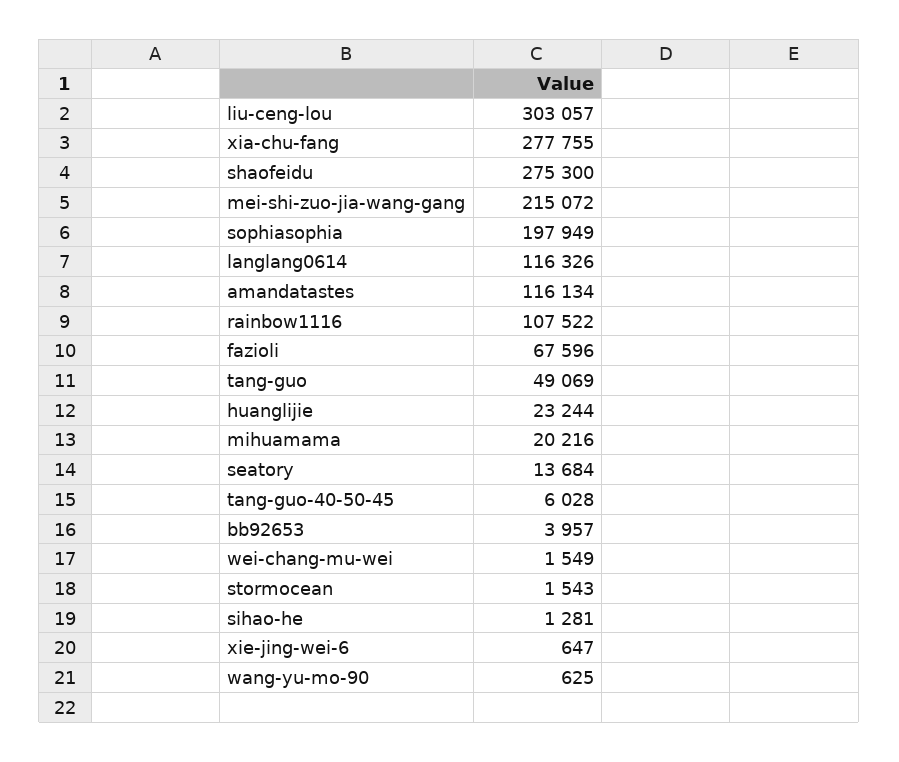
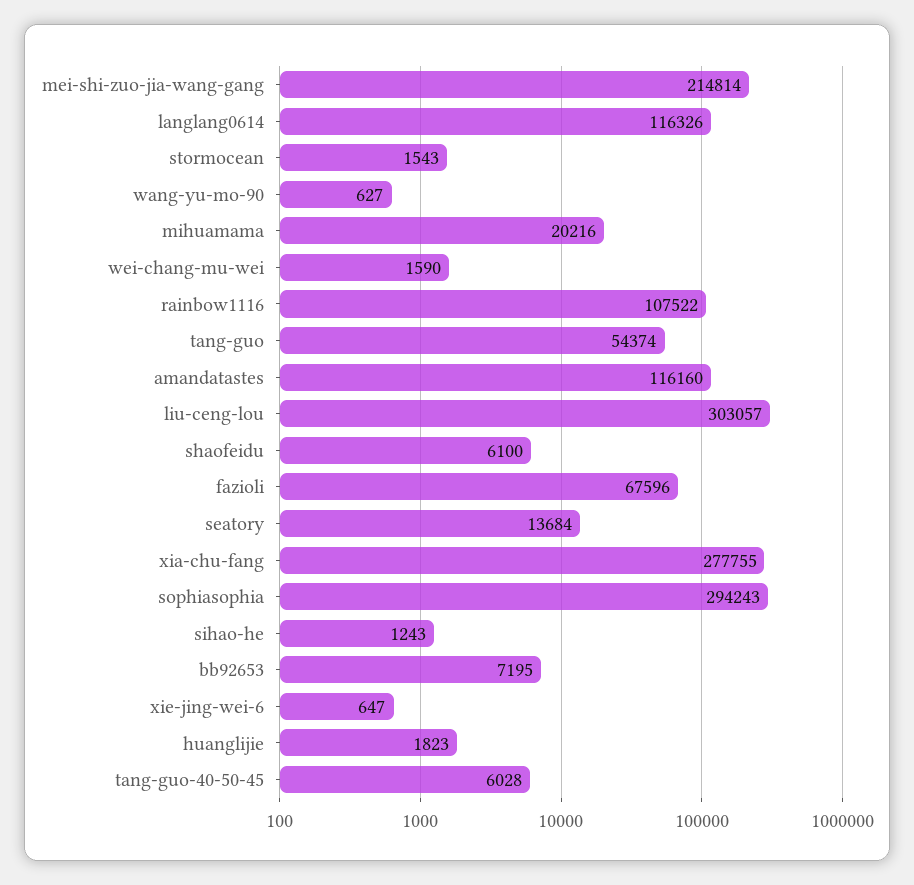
  {
    "liu-ceng-lou": 303057,
    "xia-chu-fang": 277755,
-   "shaofeidu": 275300,
+   "shaofeidu": 6100,
-   "mei-shi-zuo-jia-wang-gang": 215072,
+   "mei-shi-zuo-jia-wang-gang": 214814,
-   "sophiasophia": 197949,
+   "sophiasophia": 294243,
    "langlang0614": 116326,
-   "amandatastes": 116134,
+   "amandatastes": 116160,
    "rainbow1116": 107522,
    "fazioli": 67596,
-   "tang-guo": 49069,
+   "tang-guo": 54374,
-   "huanglijie": 23244,
+   "huanglijie": 1823,
    "mihuamama": 20216,
    "seatory": 13684,
    "tang-guo-40-50-45": 6028,
-   "bb92653": 3957,
+   "bb92653": 7195,
-   "wei-chang-mu-wei": 1549,
+   "wei-chang-mu-wei": 1590,
    "stormocean": 1543,
-   "sihao-he": 1281,
+   "sihao-he": 1243,
    "xie-jing-wei-6": 647,
-   "wang-yu-mo-90": 625
+   "wang-yu-mo-90": 627
  }

